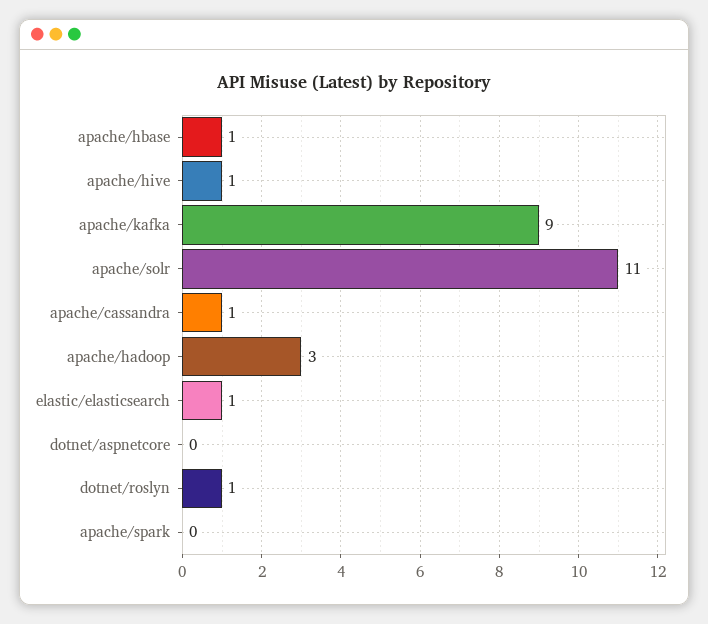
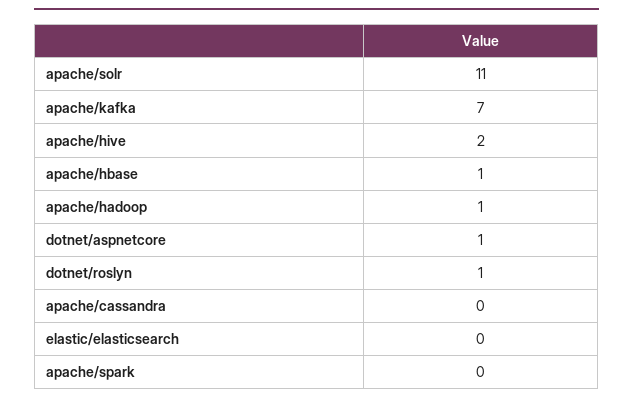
  {
    "apache/hbase": 1,
-   "apache/hive": 1,
+   "apache/hive": 2,
-   "apache/kafka": 9,
+   "apache/kafka": 7,
    "apache/solr": 11,
-   "apache/cassandra": 1,
+   "apache/cassandra": 0,
-   "apache/hadoop": 3,
+   "apache/hadoop": 1,
-   "elastic/elasticsearch": 1,
+   "elastic/elasticsearch": 0,
-   "dotnet/aspnetcore": 0,
+   "dotnet/aspnetcore": 1,
    "dotnet/roslyn": 1,
    "apache/spark": 0
  }

